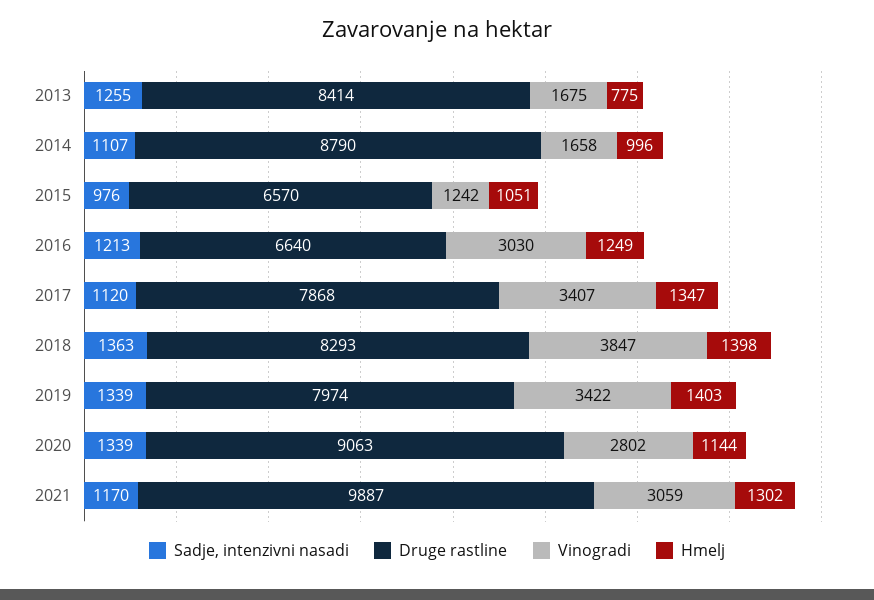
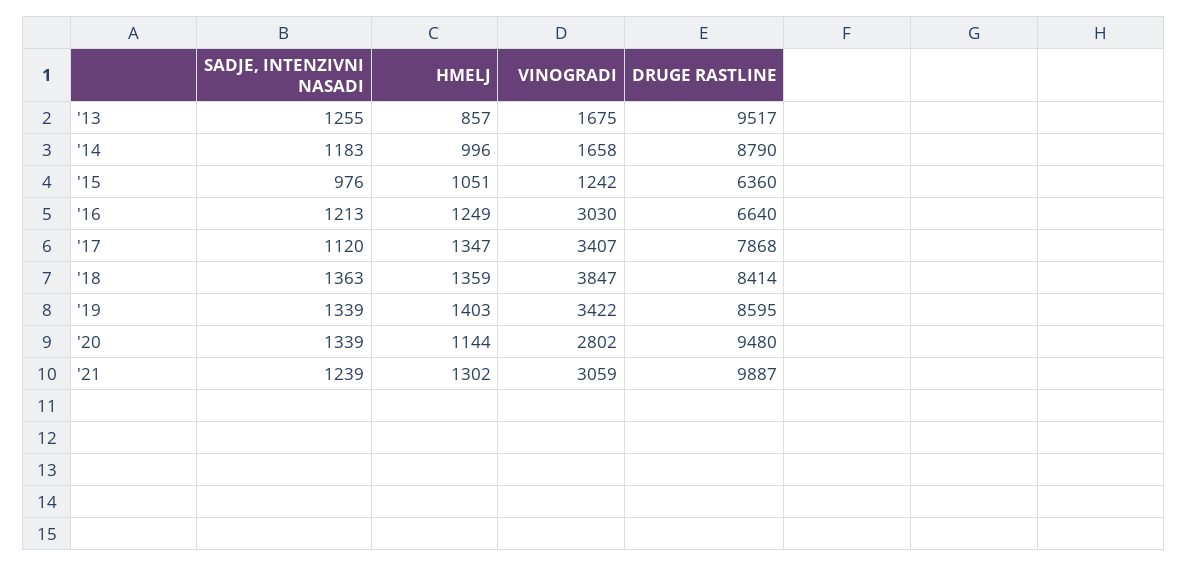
  {
    "Sadje, intenzivni nasadi": {
      "2013": 1255,
-     "2014": 1107,
+     "2014": 1183,
      "2015": 976,
      "2016": 1213,
      "2017": 1120,
      "2018": 1363,
      "2019": 1339,
      "2020": 1339,
-     "2021": 1170
+     "2021": 1239
    },
    "Druge rastline": {
-     "2013": 8414,
+     "2013": 9517,
      "2014": 8790,
-     "2015": 6570,
+     "2015": 6360,
      "2016": 6640,
      "2017": 7868,
-     "2018": 8293,
+     "2018": 8414,
-     "2019": 7974,
+     "2019": 8595,
-     "2020": 9063,
+     "2020": 9480,
      "2021": 9887
    },
    "Vinogradi": {
      "2013": 1675,
      "2014": 1658,
      "2015": 1242,
      "2016": 3030,
      "2017": 3407,
      "2018": 3847,
      "2019": 3422,
      "2020": 2802,
      "2021": 3059
    },
    "Hmelj": {
-     "2013": 775,
+     "2013": 857,
      "2014": 996,
      "2015": 1051,
      "2016": 1249,
      "2017": 1347,
-     "2018": 1398,
+     "2018": 1359,
      "2019": 1403,
      "2020": 1144,
      "2021": 1302
    }
  }

